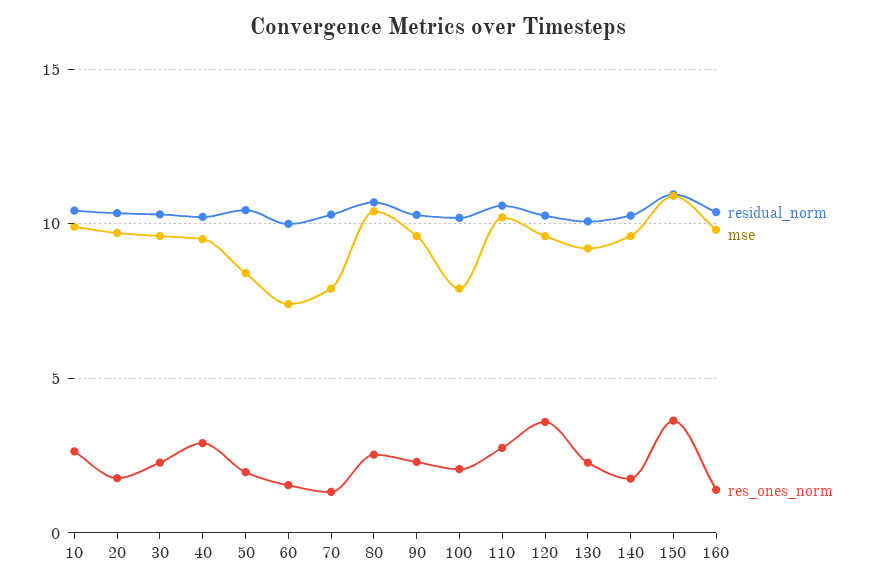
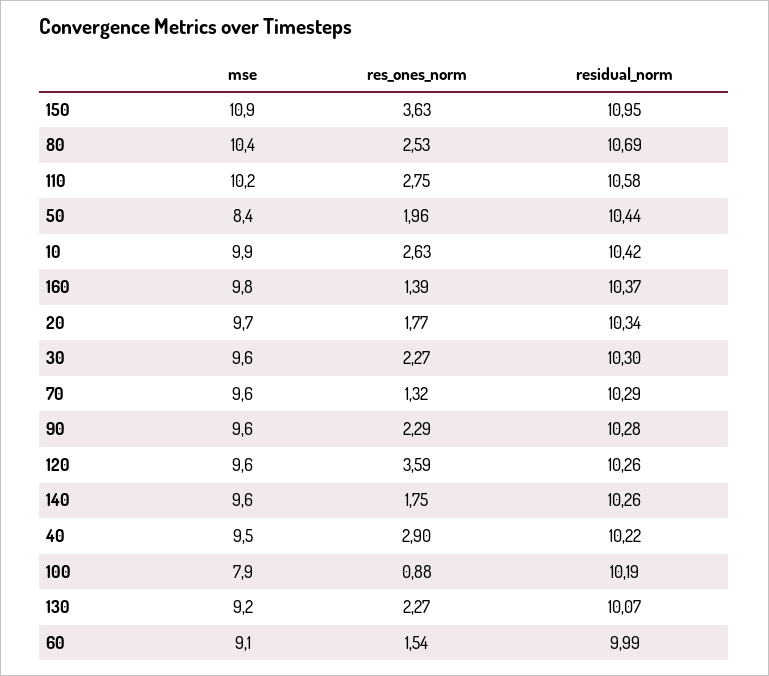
  {
    "residual_norm": {
      "10": 10.42,
      "20": 10.34,
      "30": 10.3,
      "40": 10.22,
      "50": 10.44,
      "60": 9.99,
      "70": 10.29,
      "80": 10.69,
      "90": 10.28,
      "100": 10.19,
      "110": 10.58,
      "120": 10.26,
      "130": 10.07,
      "140": 10.26,
      "150": 10.95,
      "160": 10.37
    },
    "mse": {
      "10": 9.9,
      "20": 9.7,
      "30": 9.6,
      "40": 9.5,
      "50": 8.4,
-     "60": 7.5,
+     "60": 9.1,
-     "70": 8,
+     "70": 9.6,
      "80": 10.4,
      "90": 9.6,
      "100": 7.9,
      "110": 10.2,
      "120": 9.6,
      "130": 9.2,
      "140": 9.6,
      "150": 10.9,
      "160": 9.8
    },
    "res_ones_norm": {
      "10": 2.63,
      "20": 1.77,
      "30": 2.27,
      "40": 2.9,
      "50": 1.96,
      "60": 1.54,
      "70": 1.32,
      "80": 2.53,
      "90": 2.29,
-     "100": 2,
+     "100": 0.88,
      "110": 2.75,
      "120": 3.59,
      "130": 2.27,
      "140": 1.75,
      "150": 3.63,
      "160": 1.39
    }
  }

